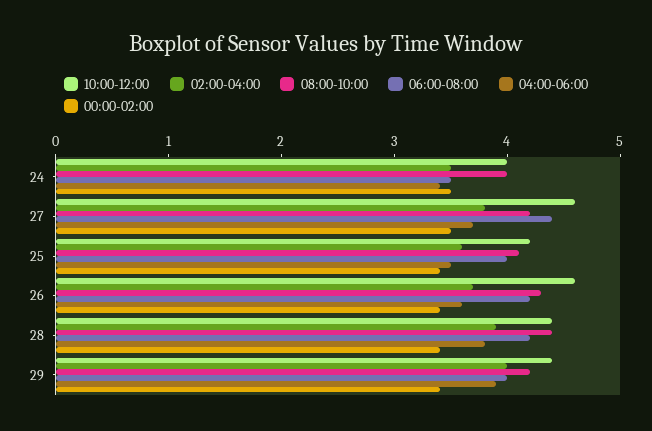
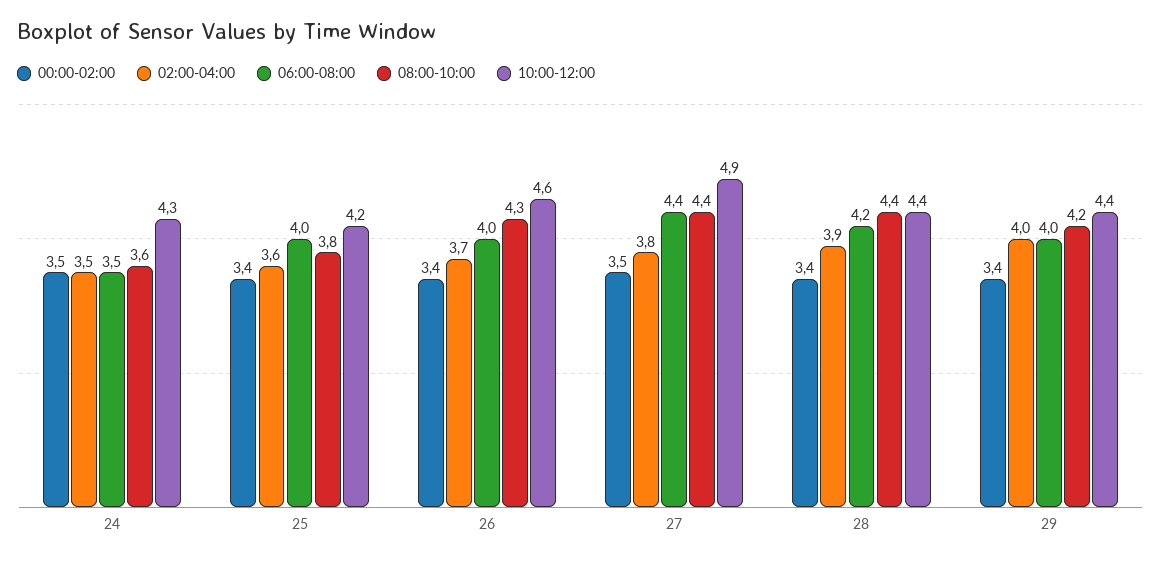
  {
    "10:00-12:00": {
-     "24": 4,
+     "24": 4.3,
-     "27": 4.6,
+     "27": 4.9,
      "25": 4.2,
      "26": 4.6,
      "28": 4.4,
      "29": 4.4
    },
    "02:00-04:00": {
      "24": 3.5,
      "27": 3.8,
      "25": 3.6,
      "26": 3.7,
      "28": 3.9,
      "29": 4
    },
    "08:00-10:00": {
-     "24": 4,
+     "24": 3.6,
-     "27": 4.2,
+     "27": 4.4,
-     "25": 4.1,
+     "25": 3.8,
      "26": 4.3,
      "28": 4.4,
      "29": 4.2
    },
    "06:00-08:00": {
      "24": 3.5,
      "27": 4.4,
      "25": 4,
-     "26": 4.2,
+     "26": 4,
      "28": 4.2,
      "29": 4
    },
-   "04:00-06:00": {
-     "24": 3.4,
-     "27": 3.7,
-     "25": 3.5,
-     "26": 3.6,
-     "28": 3.8,
-     "29": 3.9
-   },
    "00:00-02:00": {
      "24": 3.5,
      "27": 3.5,
      "25": 3.4,
      "26": 3.4,
      "28": 3.4,
      "29": 3.4
    }
  }

